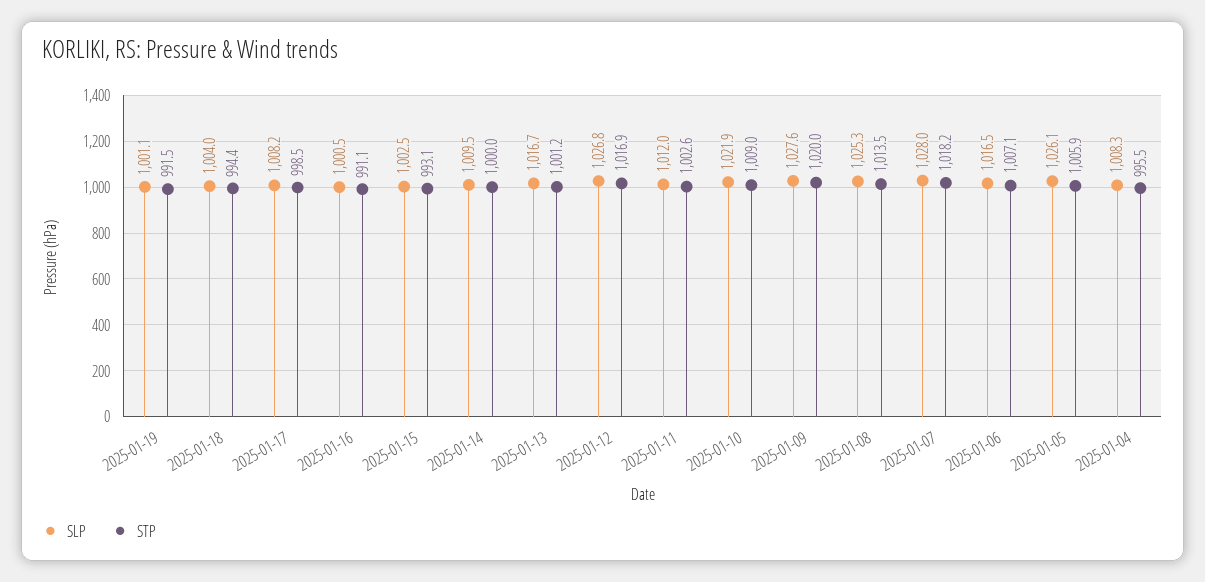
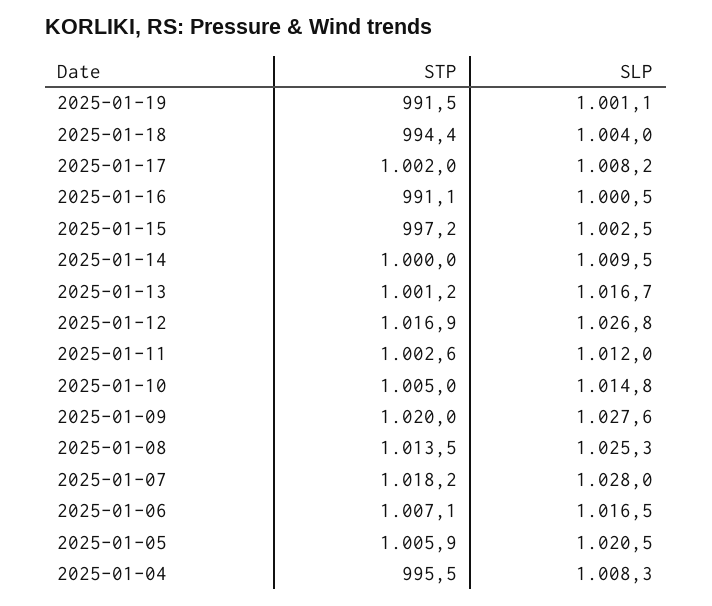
  {
    "SLP": {
      "2025-01-19": 1001.1,
      "2025-01-18": 1004,
      "2025-01-17": 1008.2,
      "2025-01-16": 1000.5,
      "2025-01-15": 1002.5,
      "2025-01-14": 1009.5,
      "2025-01-13": 1016.7,
      "2025-01-12": 1026.8,
      "2025-01-11": 1012,
-     "2025-01-10": 1021.9,
+     "2025-01-10": 1014.8,
      "2025-01-09": 1027.6,
      "2025-01-08": 1025.3,
      "2025-01-07": 1028,
      "2025-01-06": 1016.5,
-     "2025-01-05": 1026.1,
+     "2025-01-05": 1020.5,
      "2025-01-04": 1008.3
    },
    "STP": {
      "2025-01-19": 991.5,
      "2025-01-18": 994.4,
-     "2025-01-17": 998.5,
+     "2025-01-17": 1002,
      "2025-01-16": 991.1,
-     "2025-01-15": 993.1,
+     "2025-01-15": 997.2,
      "2025-01-14": 1000,
      "2025-01-13": 1001.2,
      "2025-01-12": 1016.9,
      "2025-01-11": 1002.6,
-     "2025-01-10": 1009,
+     "2025-01-10": 1005,
      "2025-01-09": 1020,
      "2025-01-08": 1013.5,
      "2025-01-07": 1018.2,
      "2025-01-06": 1007.1,
      "2025-01-05": 1005.9,
      "2025-01-04": 995.5
    }
  }

